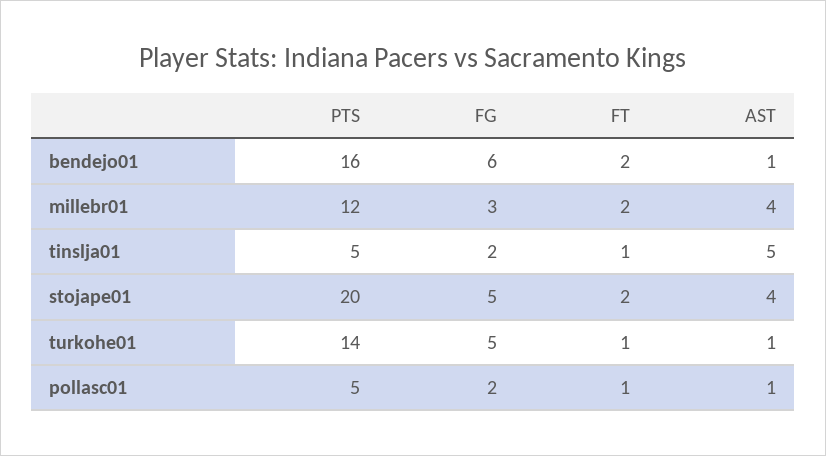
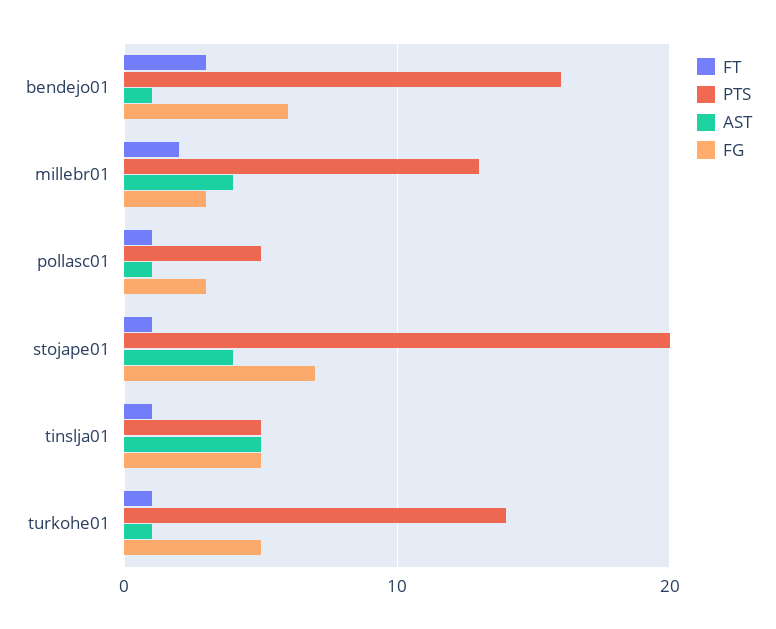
  {
    "PTS": {
      "bendejo01": 16,
-     "millebr01": 12,
+     "millebr01": 13,
      "tinslja01": 5,
      "stojape01": 20,
      "turkohe01": 14,
      "pollasc01": 5
    },
    "FG": {
      "bendejo01": 6,
      "millebr01": 3,
-     "tinslja01": 2,
+     "tinslja01": 5,
-     "stojape01": 5,
+     "stojape01": 7,
      "turkohe01": 5,
-     "pollasc01": 2
+     "pollasc01": 3
    },
    "FT": {
-     "bendejo01": 2,
+     "bendejo01": 3,
      "millebr01": 2,
      "tinslja01": 1,
-     "stojape01": 2,
+     "stojape01": 1,
      "turkohe01": 1,
      "pollasc01": 1
    },
    "AST": {
      "bendejo01": 1,
      "millebr01": 4,
      "tinslja01": 5,
      "stojape01": 4,
      "turkohe01": 1,
      "pollasc01": 1
    }
  }

